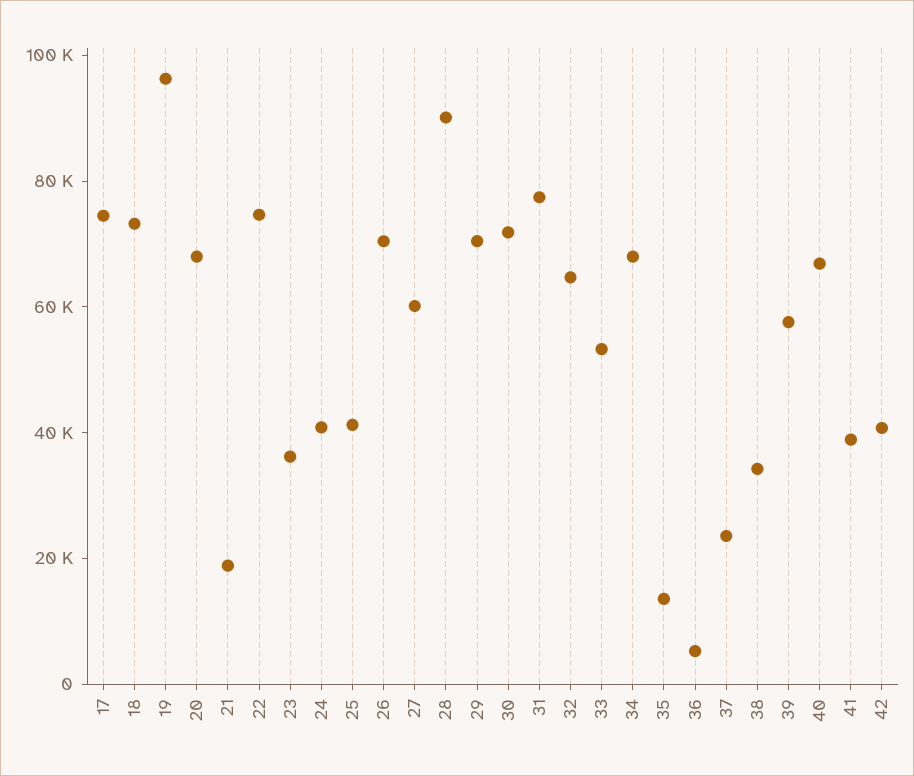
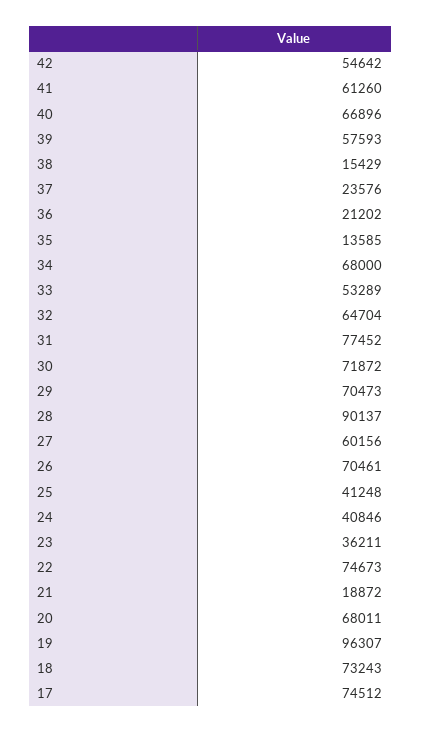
  {
    "17": 74512,
    "18": 73243,
    "19": 96307,
    "20": 68011,
    "21": 18872,
    "22": 74673,
    "23": 36211,
    "24": 40846,
    "25": 41248,
    "26": 70461,
    "27": 60156,
    "28": 90137,
    "29": 70473,
    "30": 71872,
    "31": 77452,
    "32": 64704,
    "33": 53289,
    "34": 68000,
    "35": 13585,
-   "36": 5000,
+   "36": 21202,
    "37": 23576,
-   "38": 35000,
+   "38": 15429,
    "39": 57593,
    "40": 66896,
-   "41": 40000,
+   "41": 61260,
-   "42": 40000
+   "42": 54642
  }

